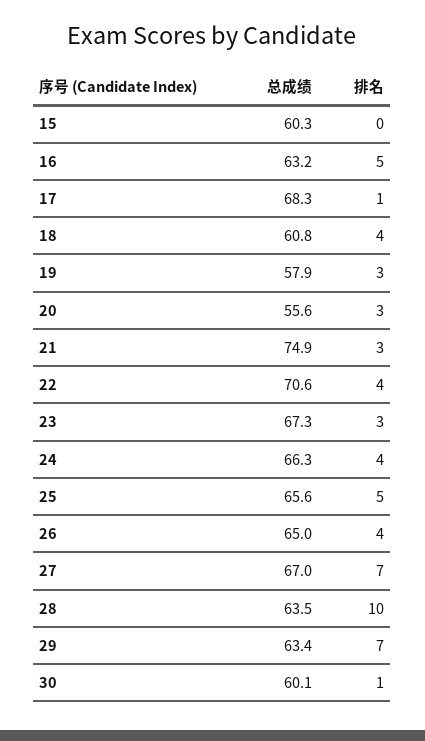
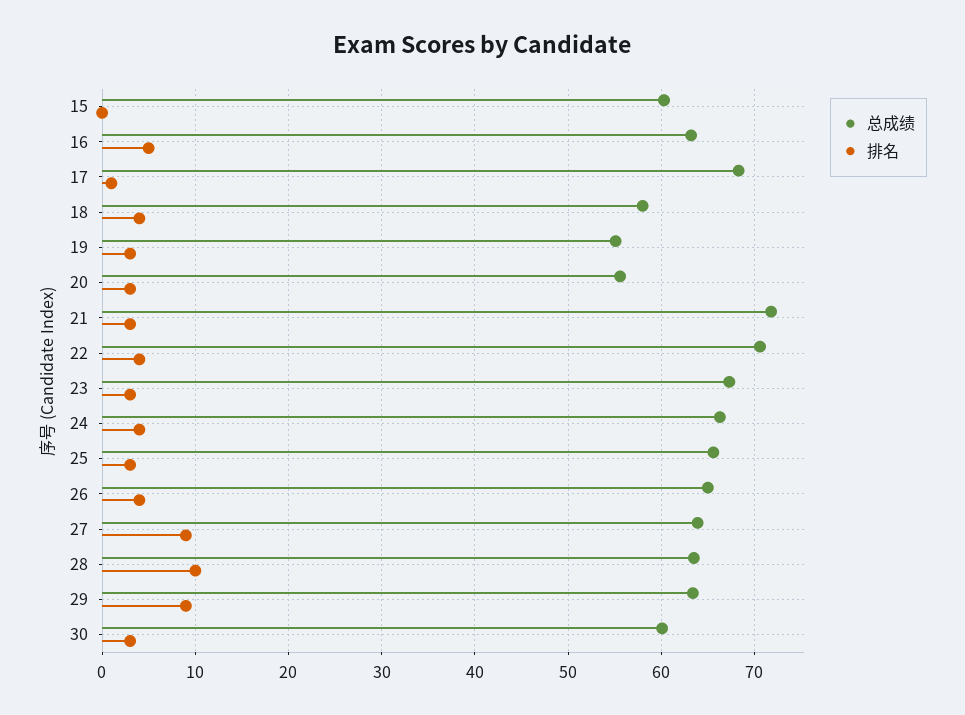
  {
    "总成绩": {
      "15": 60.3,
      "16": 63.2,
      "17": 68.3,
-     "18": 60.8,
+     "18": 58,
-     "19": 57.9,
+     "19": 55,
      "20": 55.6,
-     "21": 74.9,
+     "21": 72,
      "22": 70.6,
      "23": 67.3,
      "24": 66.3,
      "25": 65.6,
      "26": 65,
-     "27": 67,
+     "27": 64,
      "28": 63.5,
      "29": 63.4,
      "30": 60.1
    },
    "排名": {
      "15": 0,
      "16": 5,
      "17": 1,
      "18": 4,
      "19": 3,
      "20": 3,
      "21": 3,
      "22": 4,
      "23": 3,
      "24": 4,
-     "25": 5,
+     "25": 3,
      "26": 4,
-     "27": 7,
+     "27": 9,
      "28": 10,
-     "29": 7,
+     "29": 9,
-     "30": 1
+     "30": 3
    }
  }

